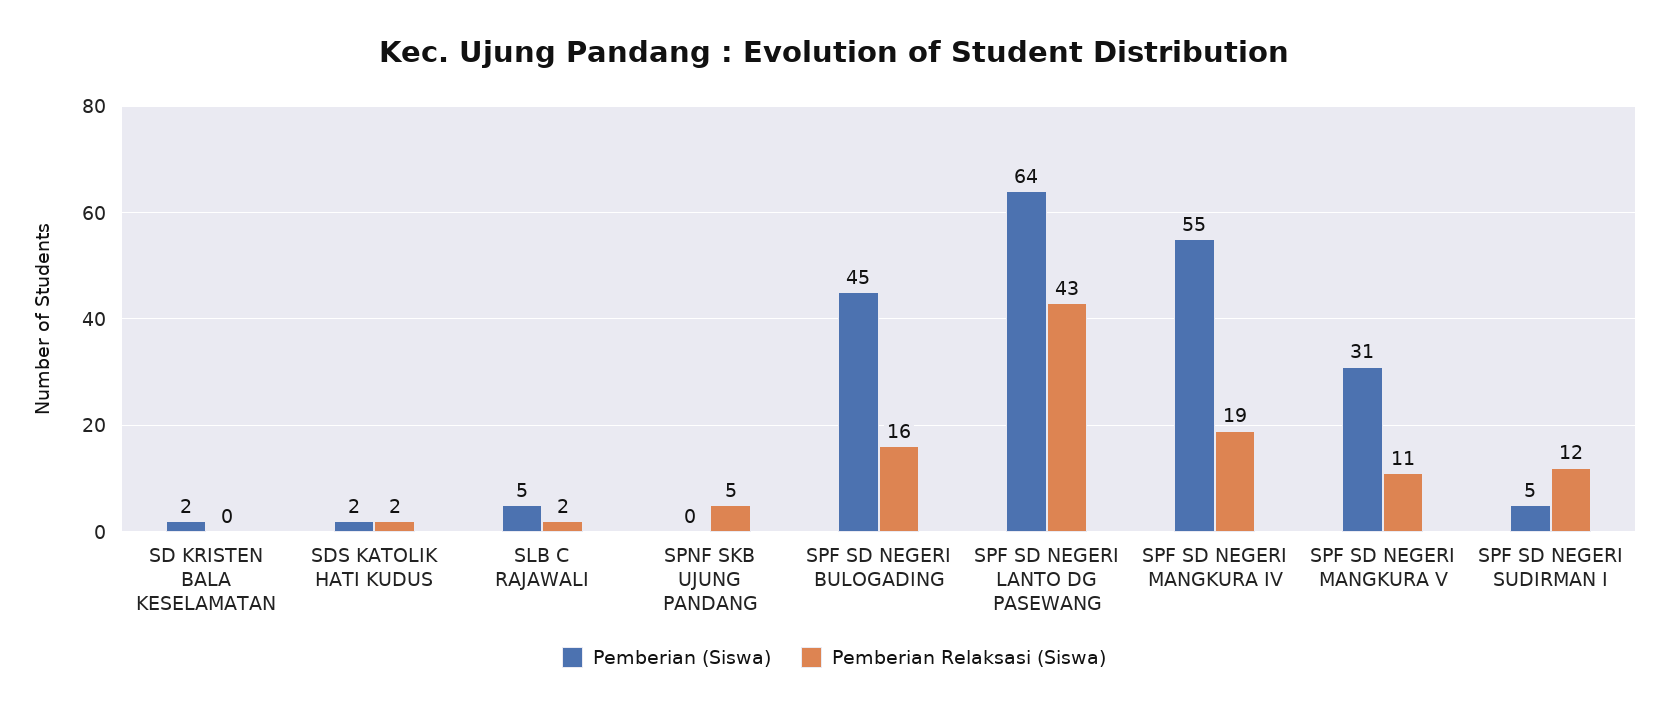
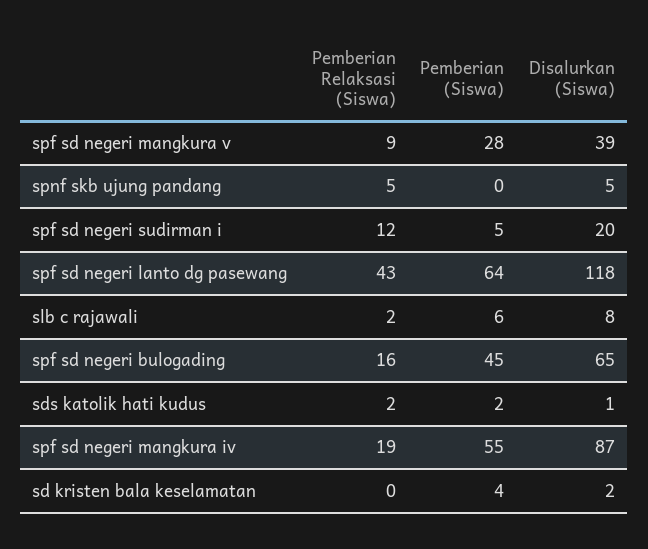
  {
    "Pemberian (Siswa)": {
-     "SD KRISTEN BALA KESELAMATAN": 2,
+     "SD KRISTEN BALA KESELAMATAN": 4,
      "SDS KATOLIK HATI KUDUS": 2,
-     "SLB C RAJAWALI": 5,
+     "SLB C RAJAWALI": 6,
      "SPNF SKB UJUNG PANDANG": 0,
      "SPF SD NEGERI BULOGADING": 45,
      "SPF SD NEGERI LANTO DG PASEWANG": 64,
      "SPF SD NEGERI MANGKURA IV": 55,
-     "SPF SD NEGERI MANGKURA V": 31,
+     "SPF SD NEGERI MANGKURA V": 28,
      "SPF SD NEGERI SUDIRMAN I": 5
    },
    "Pemberian Relaksasi (Siswa)": {
      "SD KRISTEN BALA KESELAMATAN": 0,
      "SDS KATOLIK HATI KUDUS": 2,
      "SLB C RAJAWALI": 2,
      "SPNF SKB UJUNG PANDANG": 5,
      "SPF SD NEGERI BULOGADING": 16,
      "SPF SD NEGERI LANTO DG PASEWANG": 43,
      "SPF SD NEGERI MANGKURA IV": 19,
-     "SPF SD NEGERI MANGKURA V": 11,
+     "SPF SD NEGERI MANGKURA V": 9,
      "SPF SD NEGERI SUDIRMAN I": 12
-   }
+   },
+   "Disalurkan (Siswa)": {
+     "SPF SD NEGERI MANGKURA V": 39,
+     "SPNF SKB UJUNG PANDANG": 5,
+     "SPF SD NEGERI SUDIRMAN I": 20,
+     "SPF SD NEGERI LANTO DG PASEWANG": 118,
+     "SLB C RAJAWALI": 8,
+     "SPF SD NEGERI BULOGADING": 65,
+     "SDS KATOLIK HATI KUDUS": 1,
+     "SPF SD NEGERI MANGKURA IV": 87,
+     "SD KRISTEN BALA KESELAMATAN": 2
+   }
  }

